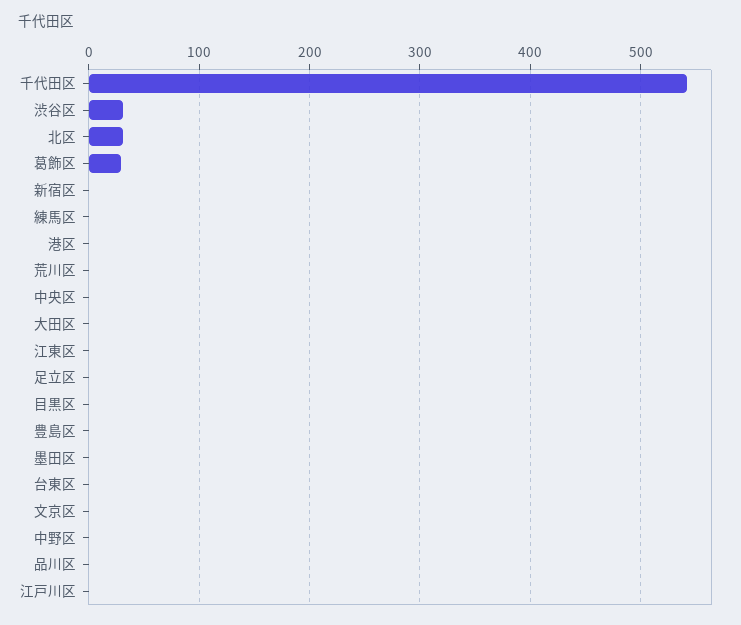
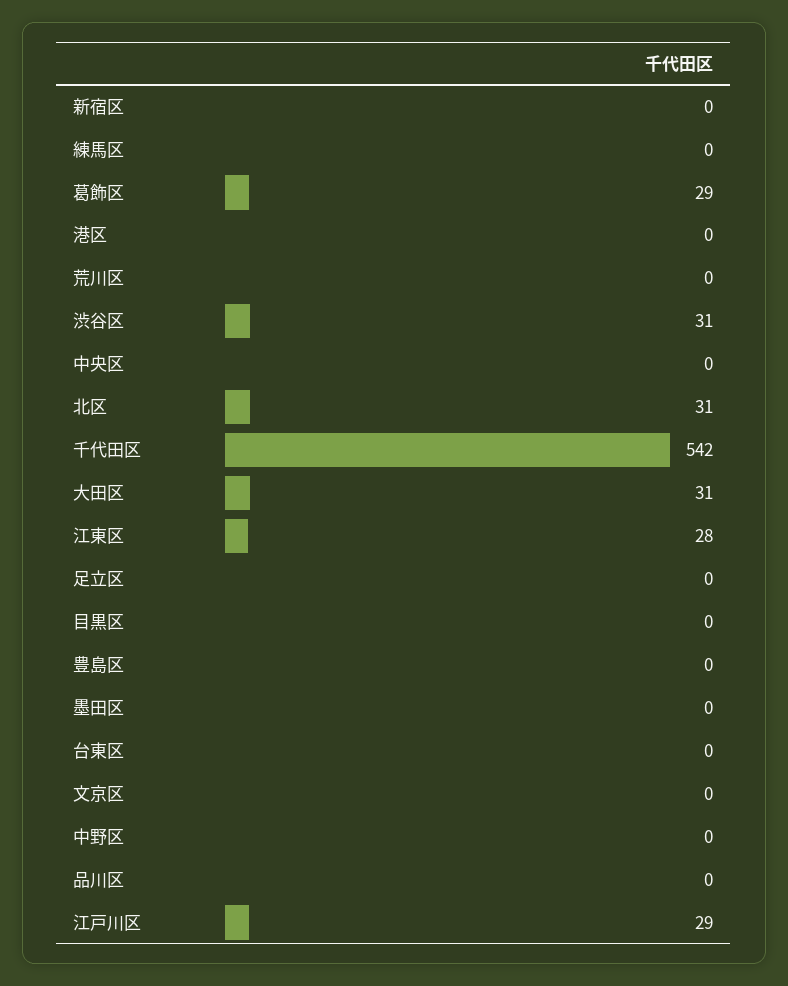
  {
    "千代田区": 542,
    "渋谷区": 31,
    "北区": 31,
    "葛飾区": 29,
    "新宿区": 0,
    "練馬区": 0,
    "港区": 0,
    "荒川区": 0,
    "中央区": 0,
-   "大田区": 0,
+   "大田区": 31,
-   "江東区": 0,
+   "江東区": 28,
    "足立区": 0,
    "目黒区": 0,
    "豊島区": 0,
    "墨田区": 0,
    "台東区": 0,
    "文京区": 0,
    "中野区": 0,
    "品川区": 0,
-   "江戸川区": 0
+   "江戸川区": 29
  }

